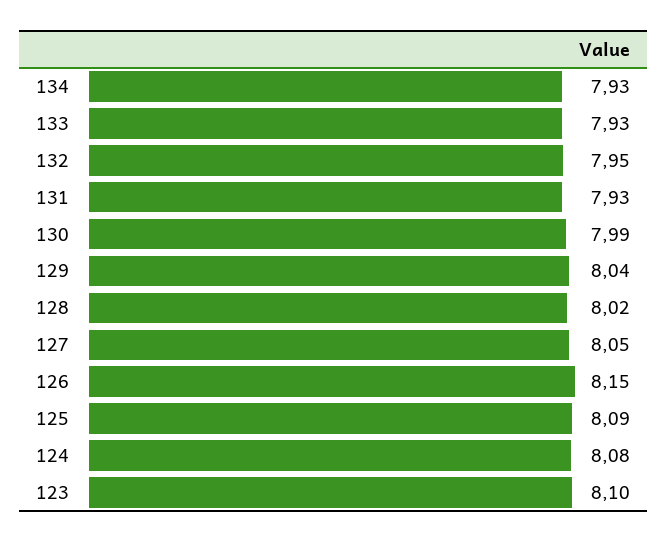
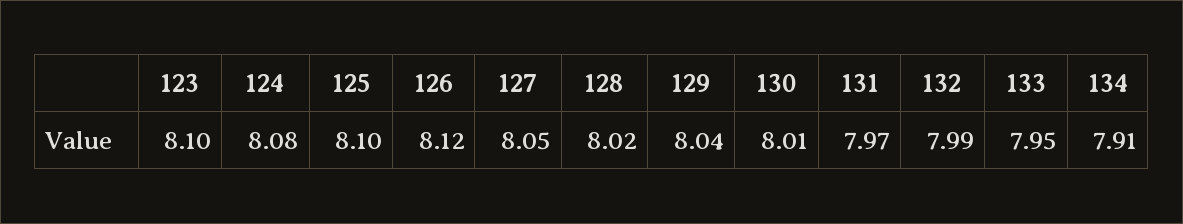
  {
-   "134": 7.93,
+   "134": 7.91,
-   "133": 7.93,
+   "133": 7.95,
-   "132": 7.95,
+   "132": 7.99,
-   "131": 7.93,
+   "131": 7.97,
-   "130": 7.99,
+   "130": 8.01,
    "129": 8.04,
    "128": 8.02,
    "127": 8.05,
-   "126": 8.15,
+   "126": 8.12,
-   "125": 8.09,
+   "125": 8.1,
    "124": 8.08,
    "123": 8.1
  }

